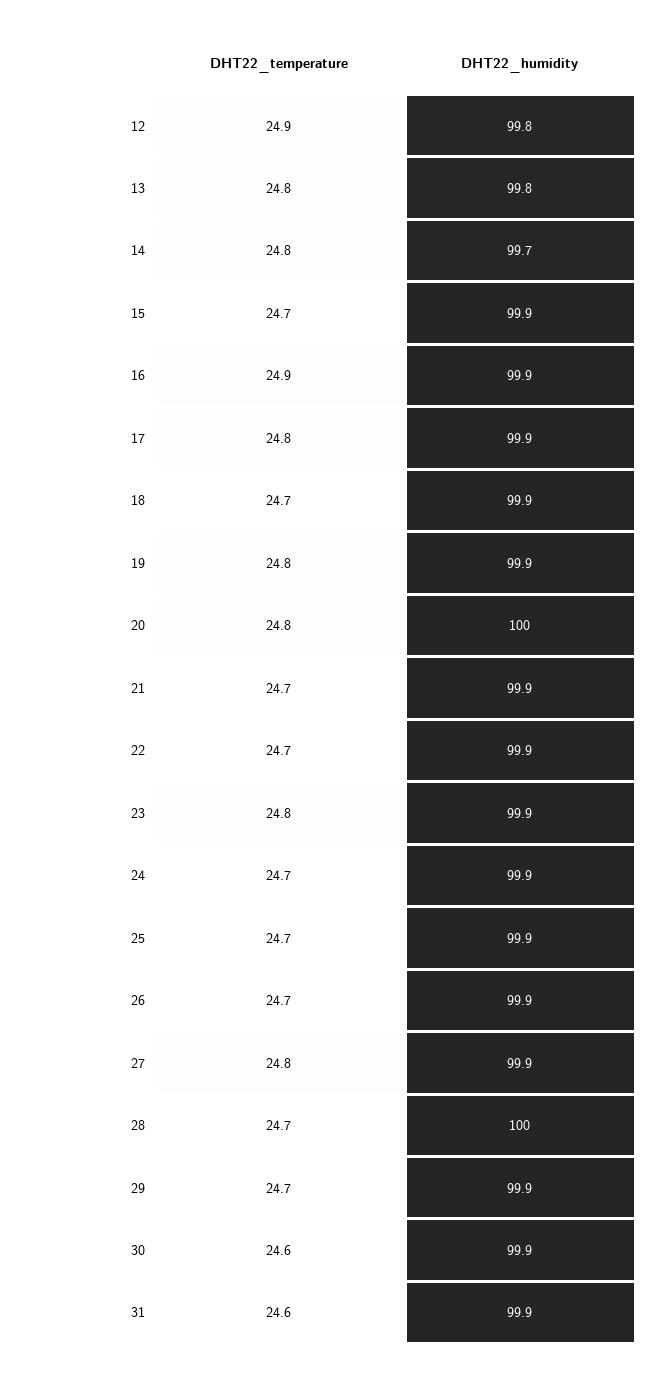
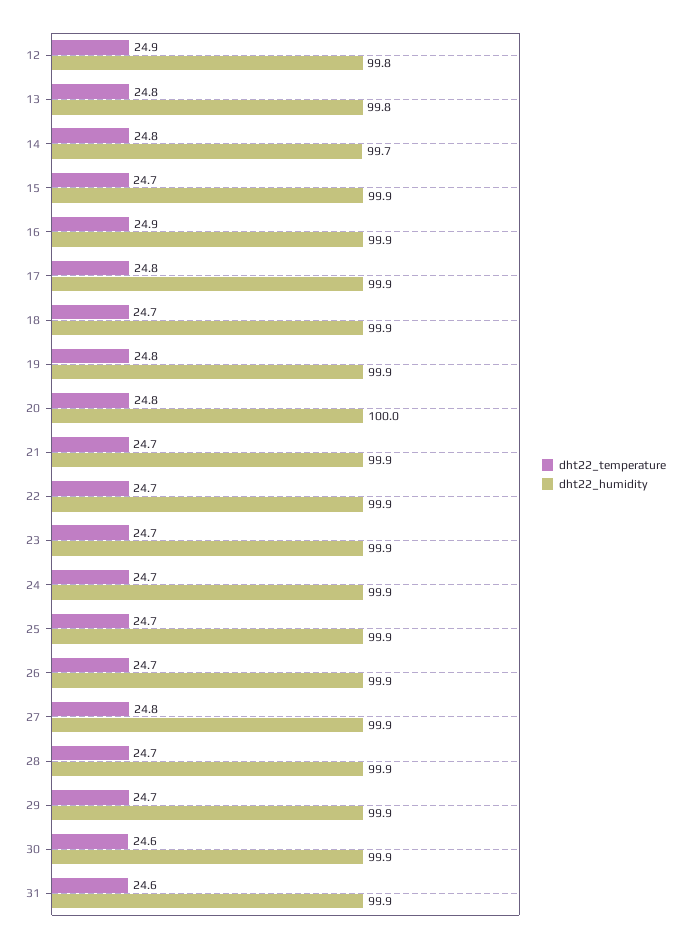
  {
    "DHT22_temperature": {
      "12": 24.9,
      "13": 24.8,
      "14": 24.8,
      "15": 24.7,
      "16": 24.9,
      "17": 24.8,
      "18": 24.7,
      "19": 24.8,
      "20": 24.8,
      "21": 24.7,
      "22": 24.7,
-     "23": 24.8,
+     "23": 24.7,
      "24": 24.7,
      "25": 24.7,
      "26": 24.7,
      "27": 24.8,
      "28": 24.7,
      "29": 24.7,
      "30": 24.6,
      "31": 24.6
    },
    "DHT22_humidity": {
      "12": 99.8,
      "13": 99.8,
      "14": 99.7,
      "15": 99.9,
      "16": 99.9,
      "17": 99.9,
      "18": 99.9,
      "19": 99.9,
      "20": 100,
      "21": 99.9,
      "22": 99.9,
      "23": 99.9,
      "24": 99.9,
      "25": 99.9,
      "26": 99.9,
      "27": 99.9,
-     "28": 100,
+     "28": 99.9,
      "29": 99.9,
      "30": 99.9,
      "31": 99.9
    }
  }

